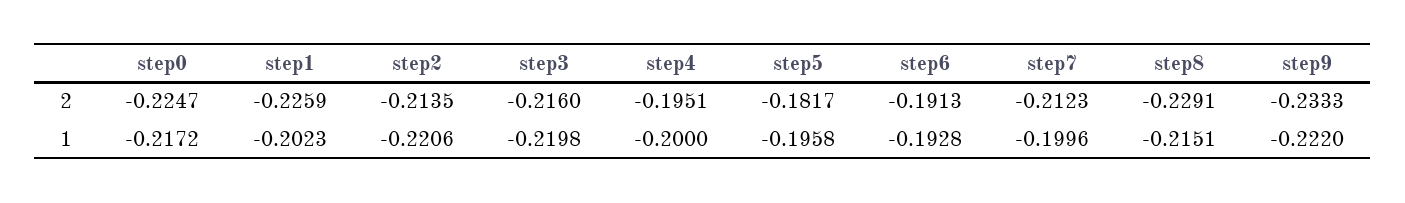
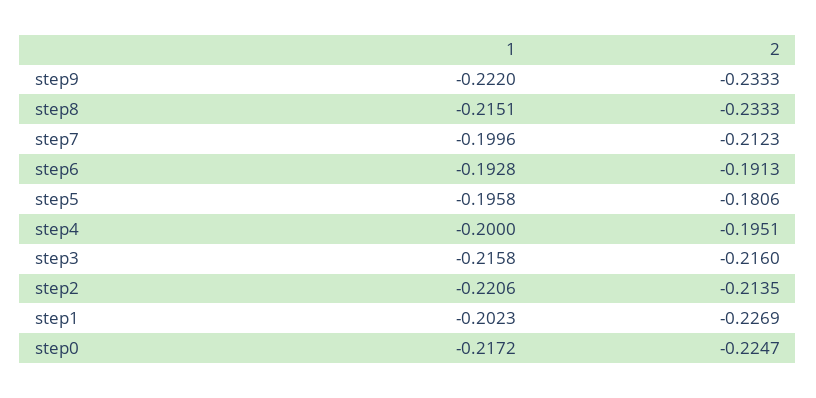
  {
    "step0": {
      "2": -0.2247,
      "1": -0.2172
    },
    "step1": {
-     "2": -0.2259,
+     "2": -0.2269,
      "1": -0.2023
    },
    "step2": {
      "2": -0.2135,
      "1": -0.2206
    },
    "step3": {
      "2": -0.216,
-     "1": -0.2198
+     "1": -0.2158
    },
    "step4": {
      "2": -0.1951,
      "1": -0.2
    },
    "step5": {
-     "2": -0.1817,
+     "2": -0.1806,
      "1": -0.1958
    },
    "step6": {
      "2": -0.1913,
      "1": -0.1928
    },
    "step7": {
      "2": -0.2123,
      "1": -0.1996
    },
    "step8": {
-     "2": -0.2291,
+     "2": -0.2333,
      "1": -0.2151
    },
    "step9": {
      "2": -0.2333,
      "1": -0.222
    }
  }

